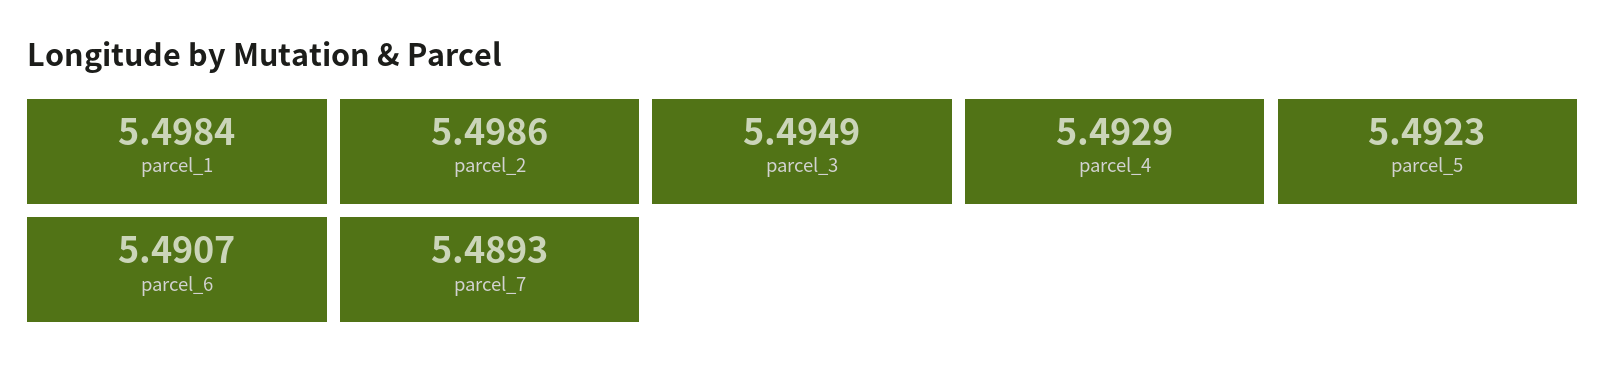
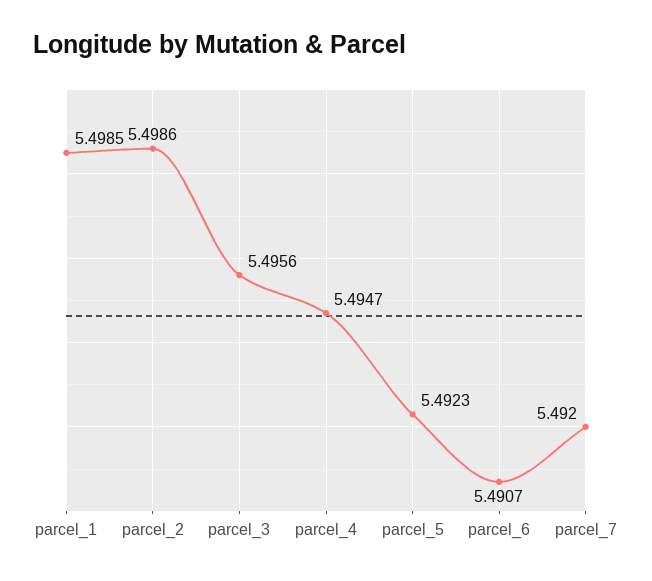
  {
-   "parcel_1": 5.4984,
+   "parcel_1": 5.4985,
    "parcel_2": 5.4986,
-   "parcel_3": 5.4949,
+   "parcel_3": 5.4956,
-   "parcel_4": 5.4929,
+   "parcel_4": 5.4947,
    "parcel_5": 5.4923,
    "parcel_6": 5.4907,
-   "parcel_7": 5.4893
+   "parcel_7": 5.492
  }

